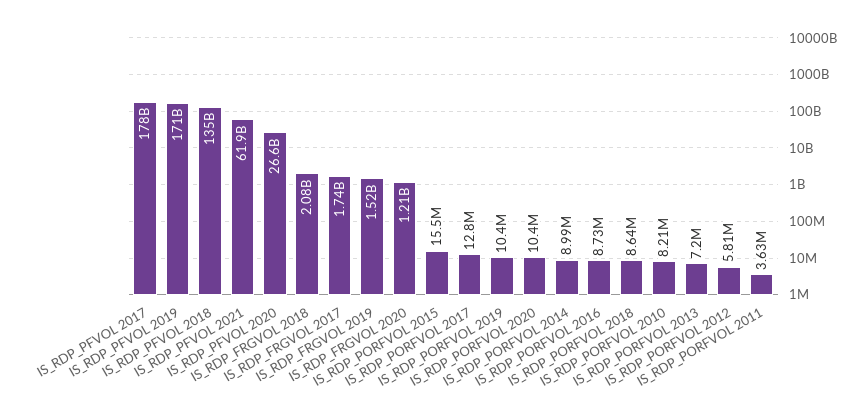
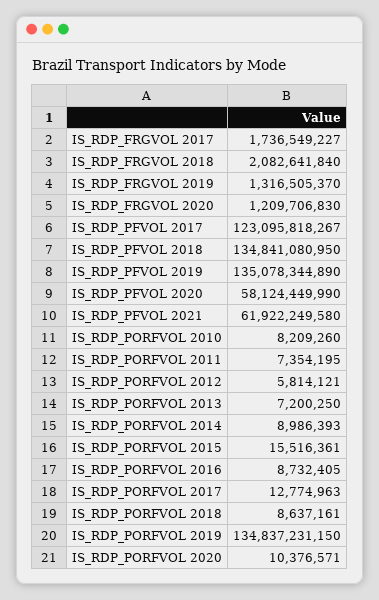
  {
-   "IS_RDP_PFVOL 2017": 178000000000,
+   "IS_RDP_PFVOL 2017": 123095818267,
-   "IS_RDP_PFVOL 2019": 171000000000,
+   "IS_RDP_PFVOL 2019": 135078344890,
    "IS_RDP_PFVOL 2018": 134841080950,
    "IS_RDP_PFVOL 2021": 61922249580,
-   "IS_RDP_PFVOL 2020": 26600000000,
+   "IS_RDP_PFVOL 2020": 58124449990,
    "IS_RDP_FRGVOL 2018": 2082641840,
    "IS_RDP_FRGVOL 2017": 1736549227,
-   "IS_RDP_FRGVOL 2019": 1520000000,
+   "IS_RDP_FRGVOL 2019": 1316505370,
    "IS_RDP_FRGVOL 2020": 1209706830,
    "IS_RDP_PORFVOL 2015": 15516361,
    "IS_RDP_PORFVOL 2017": 12774963,
-   "IS_RDP_PORFVOL 2019": 10400000,
+   "IS_RDP_PORFVOL 2019": 134837231150,
    "IS_RDP_PORFVOL 2020": 10376571,
    "IS_RDP_PORFVOL 2014": 8986393,
    "IS_RDP_PORFVOL 2016": 8732405,
    "IS_RDP_PORFVOL 2018": 8637161,
    "IS_RDP_PORFVOL 2010": 8209260,
    "IS_RDP_PORFVOL 2013": 7200250,
    "IS_RDP_PORFVOL 2012": 5814121,
-   "IS_RDP_PORFVOL 2011": 3630000
+   "IS_RDP_PORFVOL 2011": 7354195
  }

